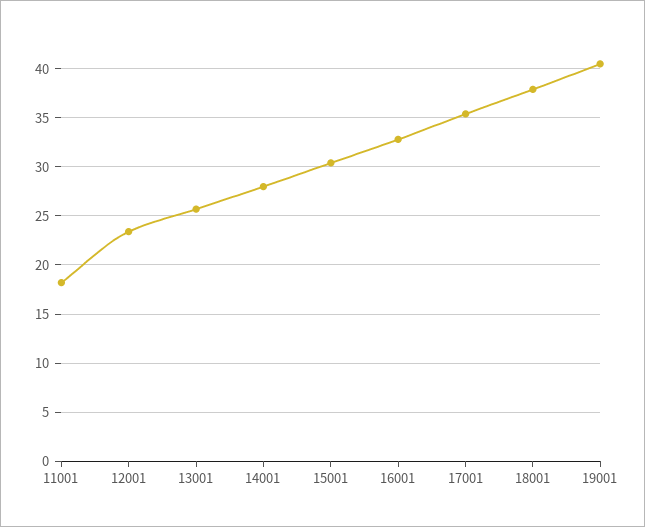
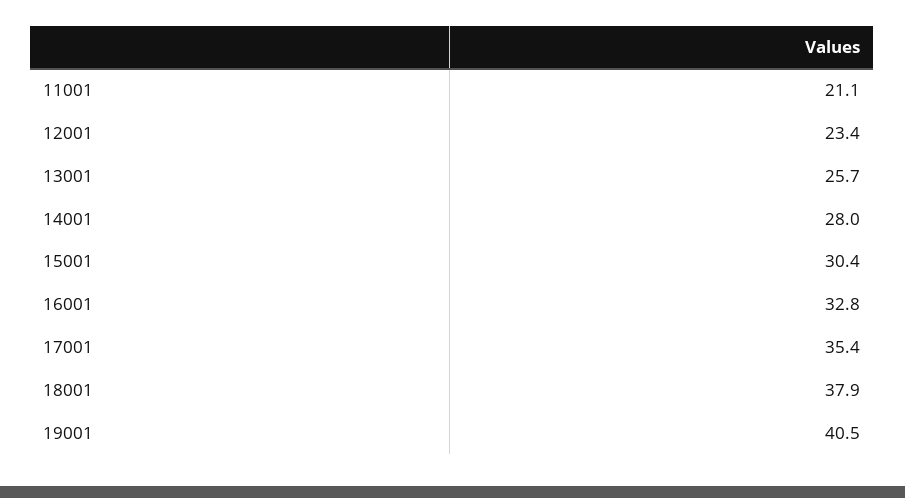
  {
-   "11001": 18,
+   "11001": 21.1,
    "12001": 23.4,
    "13001": 25.7,
    "14001": 28,
    "15001": 30.4,
    "16001": 32.8,
    "17001": 35.4,
    "18001": 37.9,
    "19001": 40.5
  }

